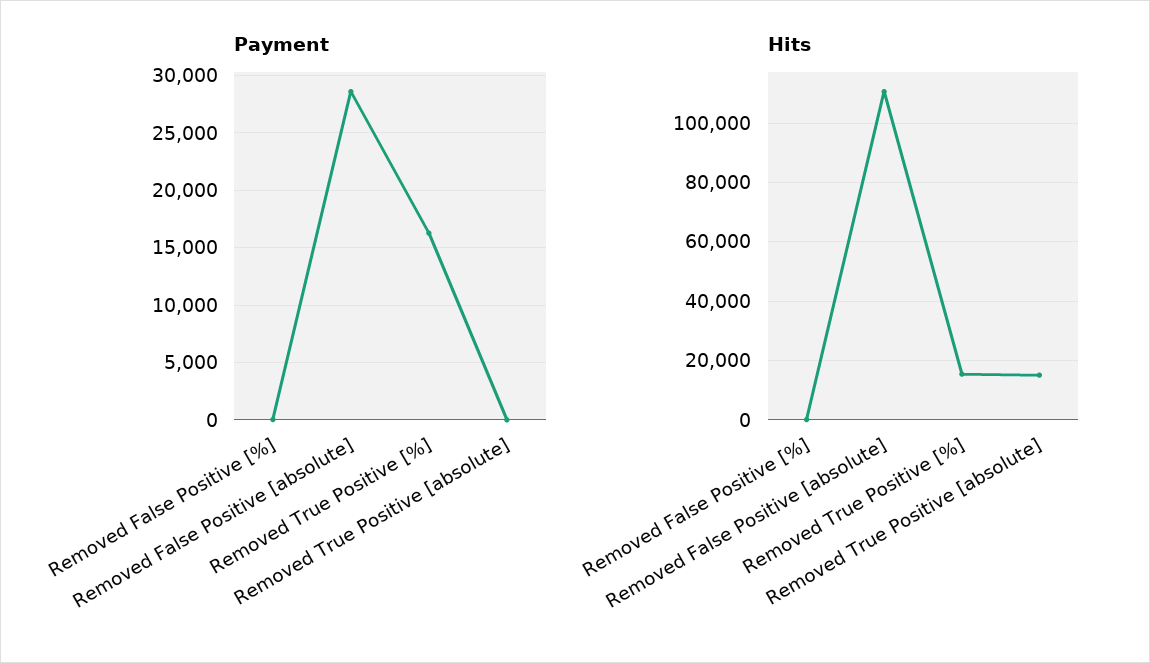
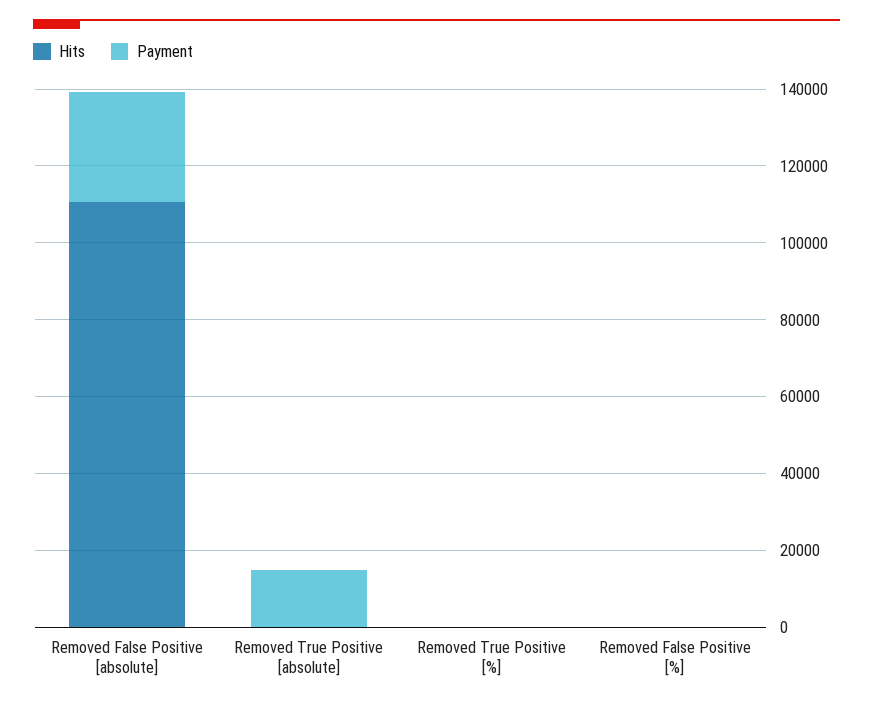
  {
    "Payment": {
      "Removed False Positive [%]": 0,
      "Removed False Positive [absolute]": 29000,
-     "Removed True Positive [%]": 16000,
+     "Removed True Positive [%]": 0,
-     "Removed True Positive [absolute]": 0
+     "Removed True Positive [absolute]": 15000
    },
    "Hits": {
      "Removed False Positive [%]": 0,
      "Removed False Positive [absolute]": 110000,
-     "Removed True Positive [%]": 15000,
+     "Removed True Positive [%]": 0,
-     "Removed True Positive [absolute]": 15000
+     "Removed True Positive [absolute]": 0
    }
  }

